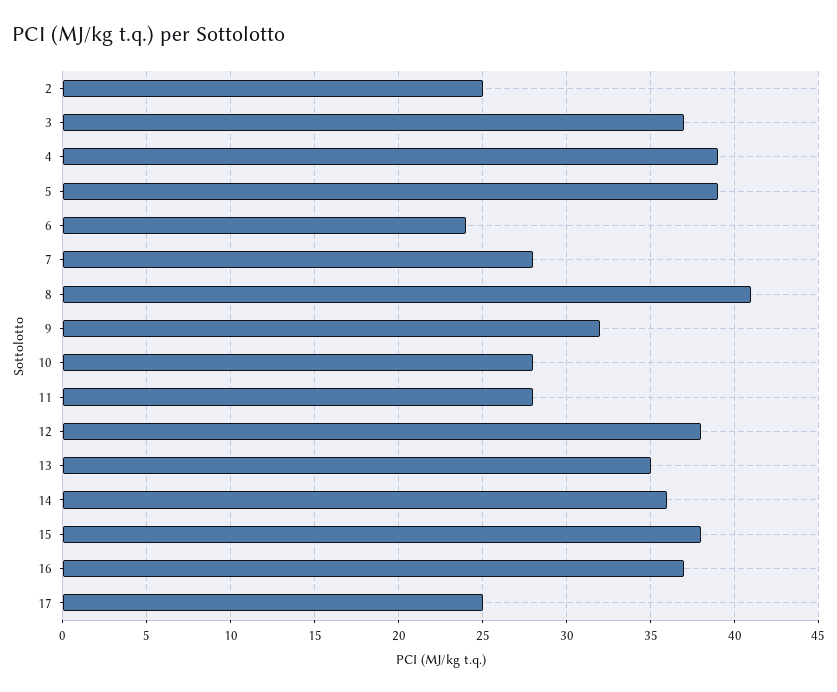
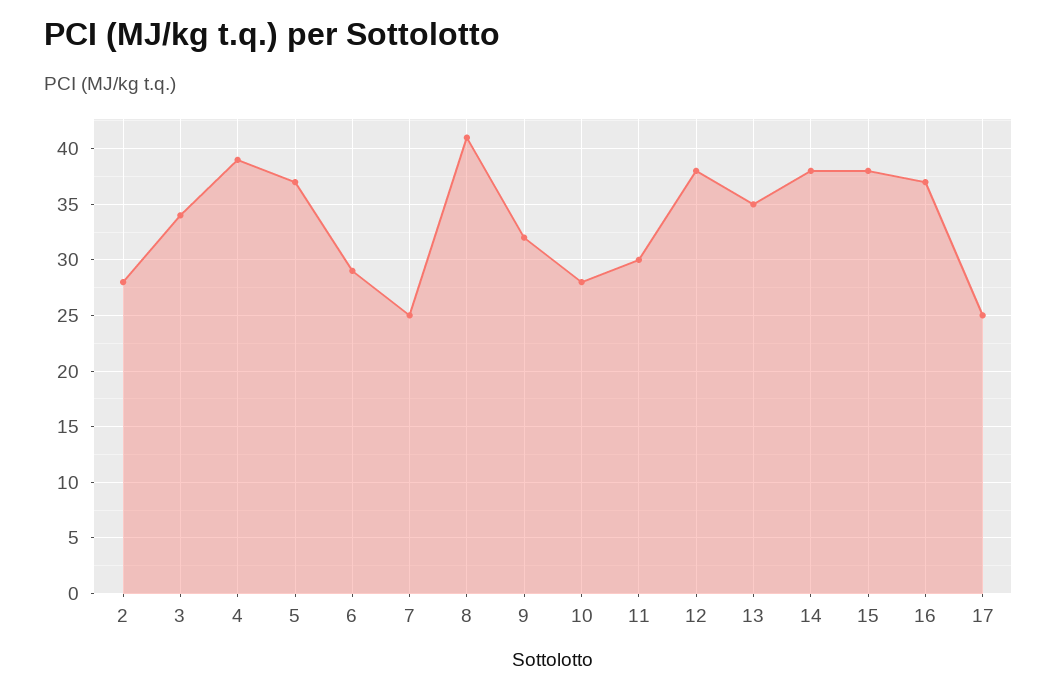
  {
-   "2": 25,
+   "2": 28,
-   "3": 37,
+   "3": 34,
    "4": 39,
-   "5": 39,
+   "5": 37,
-   "6": 24,
+   "6": 29,
-   "7": 28,
+   "7": 25,
    "8": 41,
    "9": 32,
    "10": 28,
-   "11": 28,
+   "11": 30,
    "12": 38,
    "13": 35,
-   "14": 36,
+   "14": 38,
    "15": 38,
    "16": 37,
    "17": 25
  }

